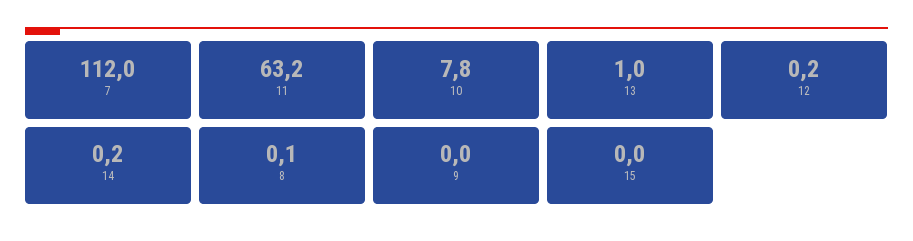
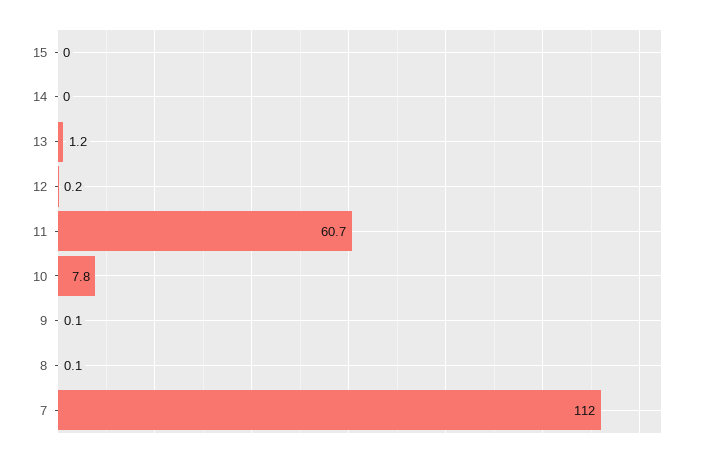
  {
    "7": 112,
-   "11": 63.2,
+   "11": 60.7,
    "10": 7.8,
-   "13": 1,
+   "13": 1.2,
    "12": 0.2,
-   "14": 0.2,
+   "14": 0,
    "8": 0.1,
-   "9": 0,
+   "9": 0.1,
    "15": 0
  }

